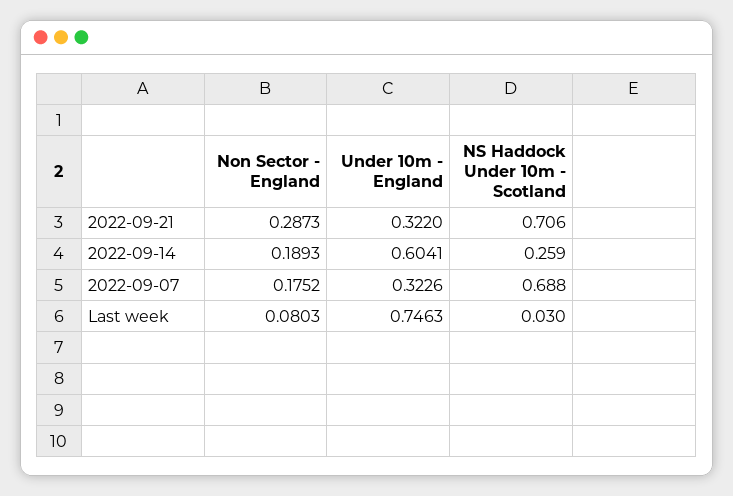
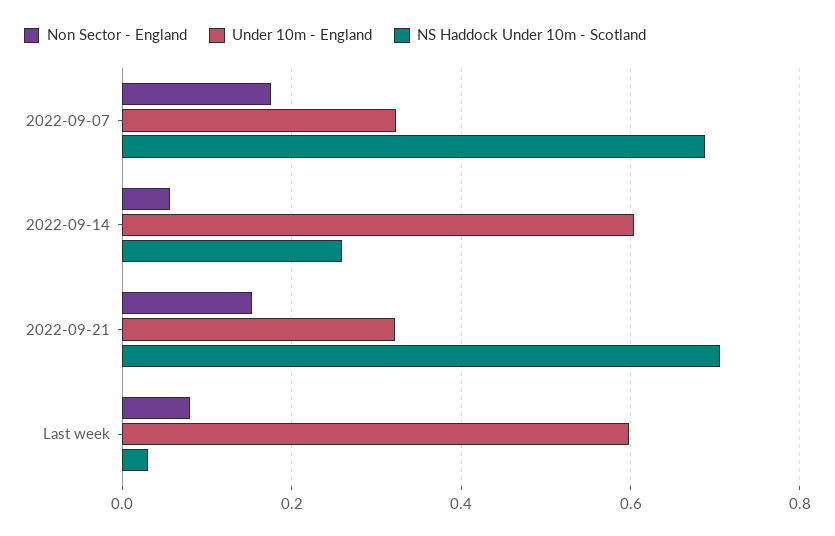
  {
    "Non Sector - England": {
-     "2022-09-21": 0.2873,
+     "2022-09-21": 0.16,
-     "2022-09-14": 0.1893,
+     "2022-09-14": 0.06,
      "2022-09-07": 0.1752,
      "Last week": 0.0803
    },
    "Under 10m - England": {
      "2022-09-21": 0.322,
      "2022-09-14": 0.6041,
      "2022-09-07": 0.3226,
-     "Last week": 0.7463
+     "Last week": 0.6
    },
    "NS Haddock Under 10m - Scotland": {
      "2022-09-21": 0.706,
      "2022-09-14": 0.259,
      "2022-09-07": 0.688,
      "Last week": 0.03
    }
  }

